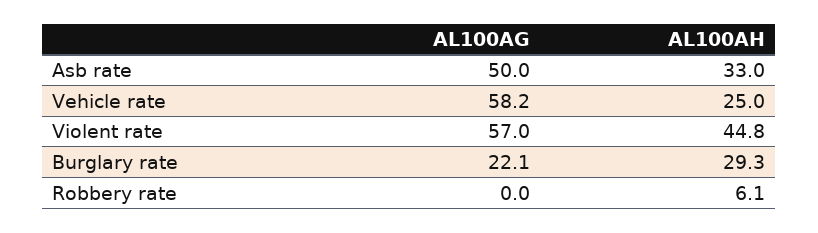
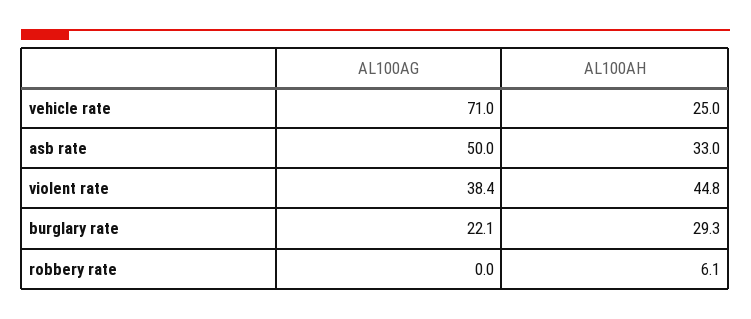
  {
    "AL100AG": {
      "Asb rate": 50,
-     "Vehicle rate": 58.2,
+     "Vehicle rate": 71,
-     "Violent rate": 57,
+     "Violent rate": 38.4,
      "Burglary rate": 22.1,
      "Robbery rate": 0
    },
    "AL100AH": {
      "Asb rate": 33,
      "Vehicle rate": 25,
      "Violent rate": 44.8,
      "Burglary rate": 29.3,
      "Robbery rate": 6.1
    }
  }

